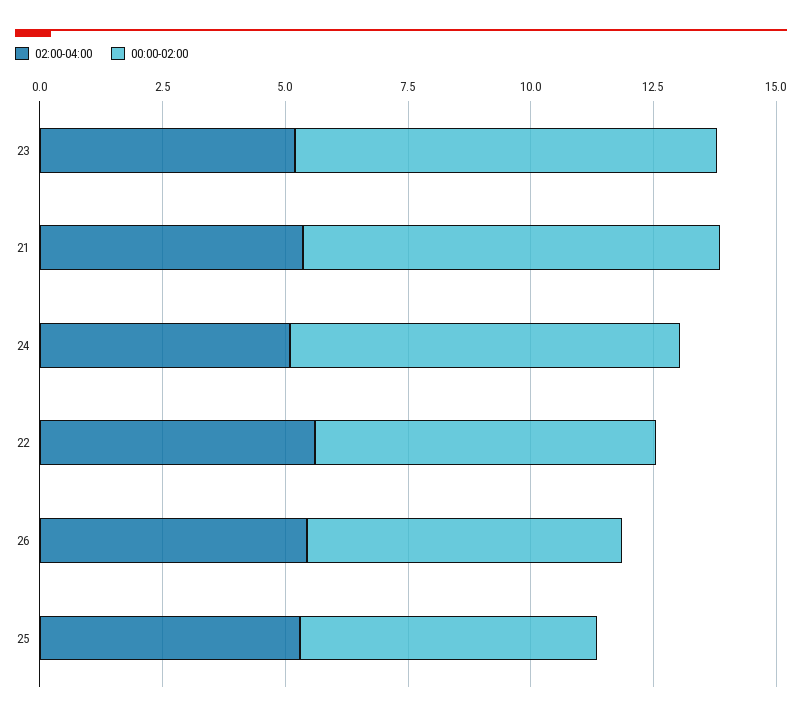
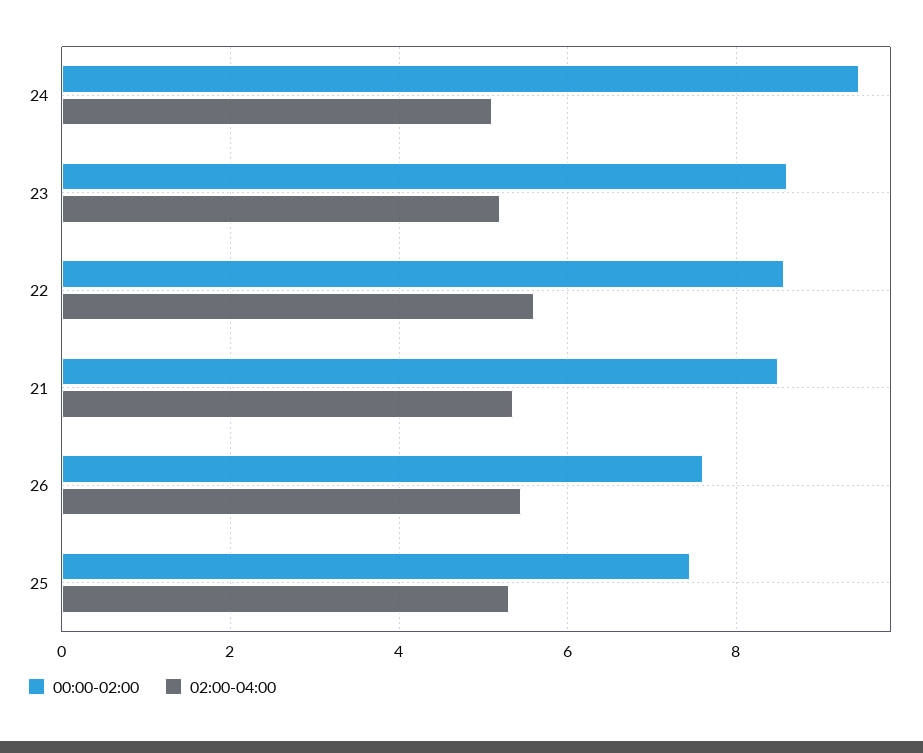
  {
    "02:00-04:00": {
      "23": 5.2,
      "21": 5.4,
      "24": 5.2,
      "22": 5.6,
      "26": 5.4,
      "25": 5.4
    },
    "00:00-02:00": {
      "23": 8.6,
      "21": 8.6,
-     "24": 8,
+     "24": 9.4,
-     "22": 7,
+     "22": 8.6,
-     "26": 6.5,
+     "26": 7.6,
-     "25": 6
+     "25": 7.4
    }
  }

